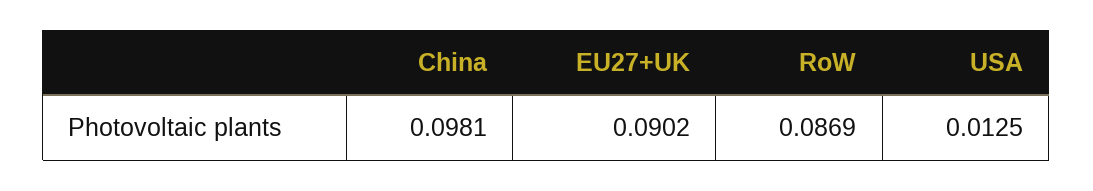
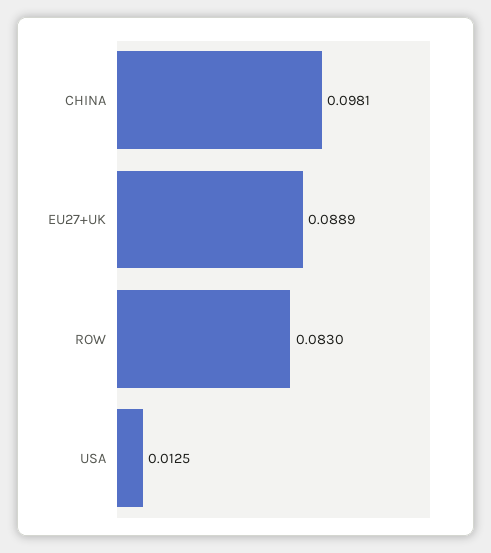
  {
    "China": 0.0981,
-   "EU27+UK": 0.0902,
+   "EU27+UK": 0.0889,
-   "RoW": 0.0869,
+   "RoW": 0.083,
    "USA": 0.0125
  }

